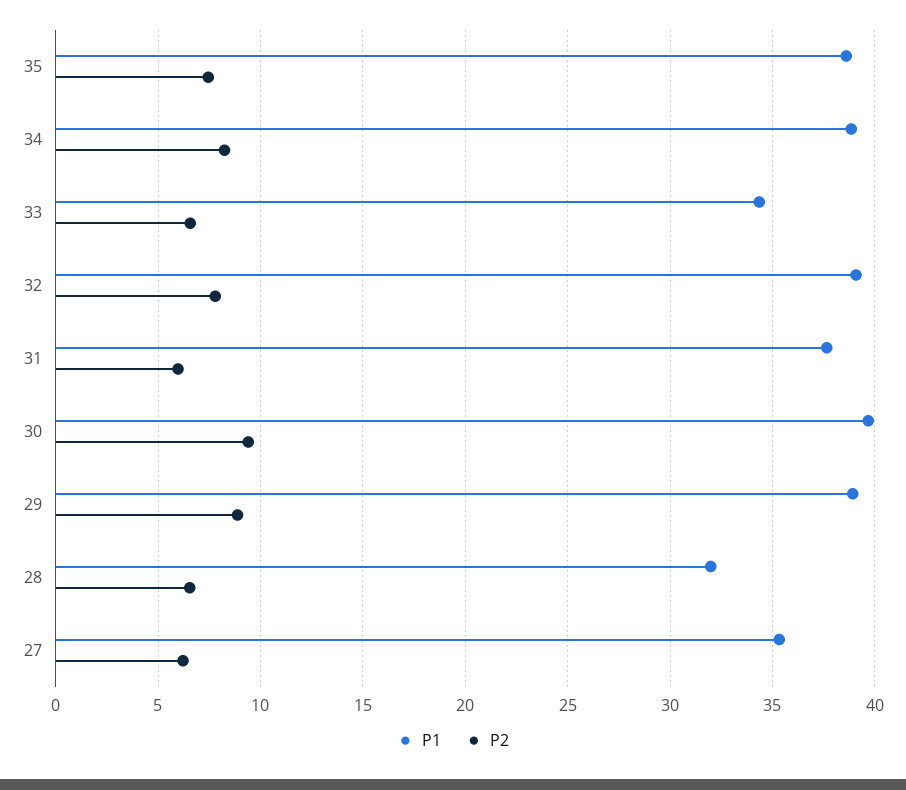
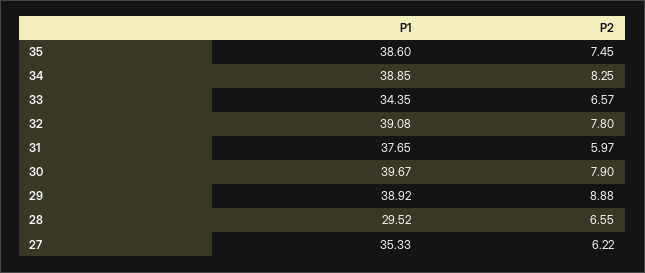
  {
    "P1": {
      "35": 38.6,
      "34": 38.85,
      "33": 34.35,
      "32": 39.08,
      "31": 37.65,
      "30": 39.67,
      "29": 38.92,
-     "28": 32,
+     "28": 29.52,
      "27": 35.33
    },
    "P2": {
      "35": 7.45,
      "34": 8.25,
      "33": 6.57,
      "32": 7.8,
      "31": 5.97,
-     "30": 9.5,
+     "30": 7.9,
      "29": 8.88,
      "28": 6.55,
      "27": 6.22
    }
  }

